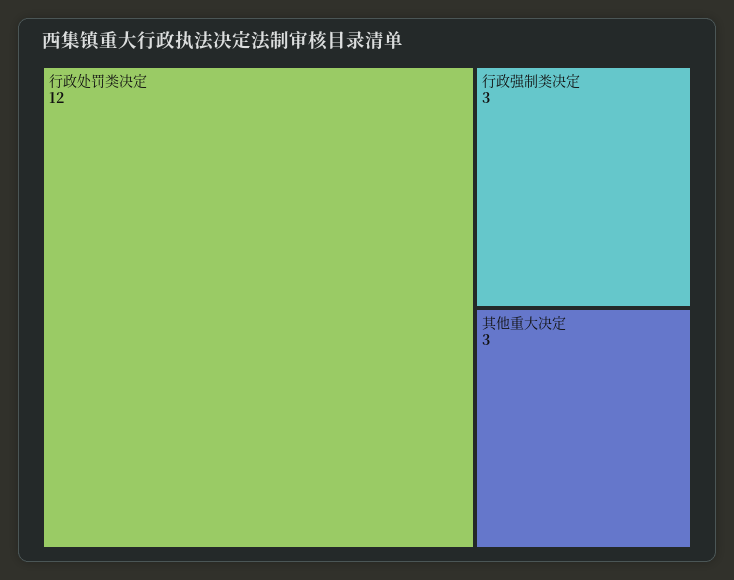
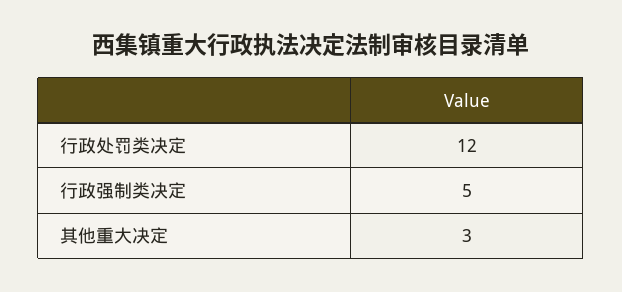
  {
    "行政处罚类决定": 12,
-   "行政强制类决定": 3,
+   "行政强制类决定": 5,
    "其他重大决定": 3
  }

